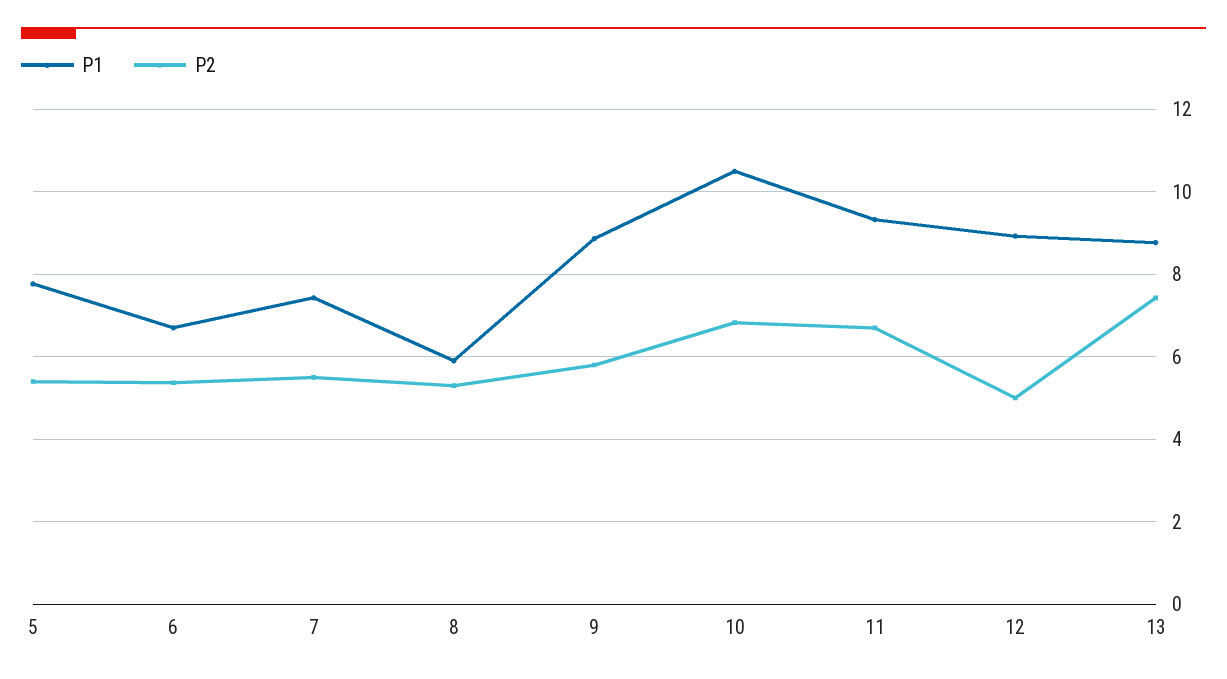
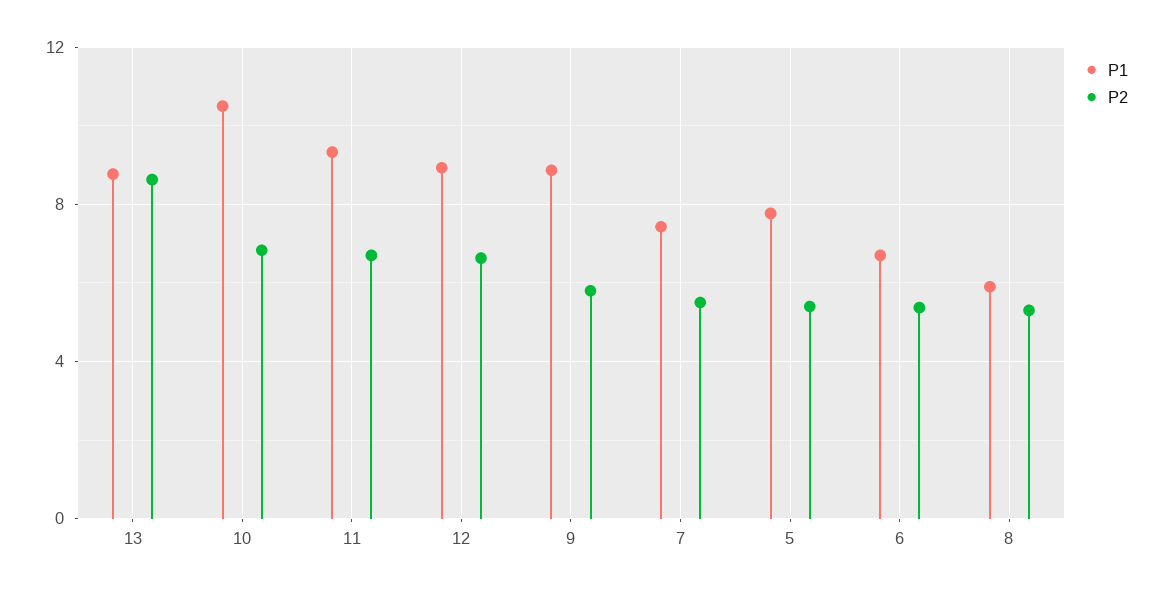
  {
    "P1": {
      "5": 7.8,
      "6": 6.8,
      "7": 7.4,
      "8": 6,
      "9": 8.8,
      "10": 10.6,
      "11": 9.4,
      "12": 9,
      "13": 8.8
    },
    "P2": {
      "5": 5.4,
      "6": 5.4,
      "7": 5.6,
      "8": 5.4,
      "9": 5.8,
      "10": 6.8,
      "11": 6.8,
-     "12": 5,
+     "12": 6.5,
-     "13": 7.4
+     "13": 8.5
    }
  }

